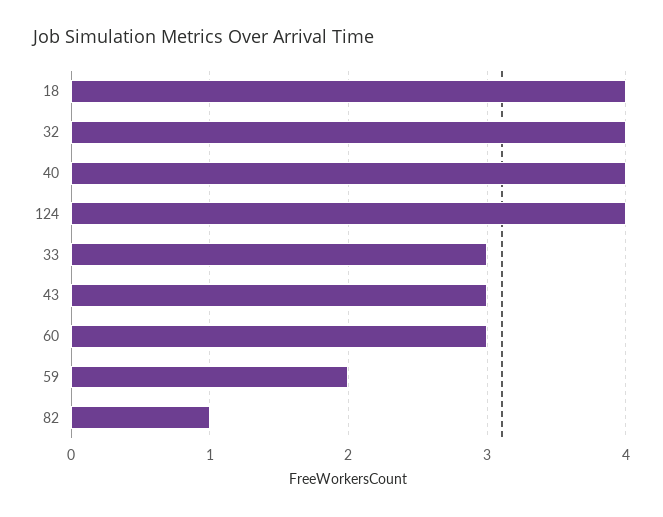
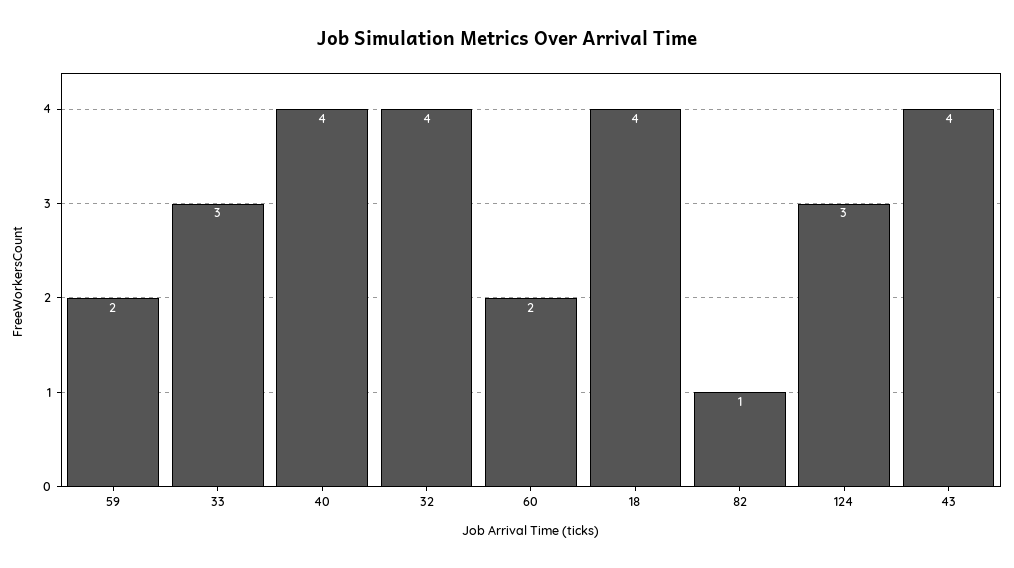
  {
    "18": 4,
    "32": 4,
    "40": 4,
-   "124": 4,
+   "124": 3,
    "33": 3,
-   "43": 3,
+   "43": 4,
-   "60": 3,
+   "60": 2,
    "59": 2,
    "82": 1
  }

